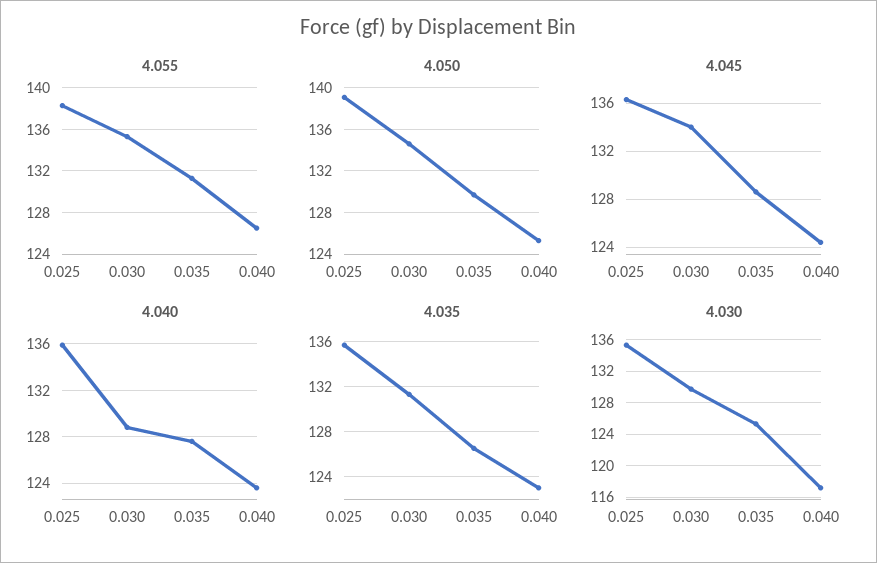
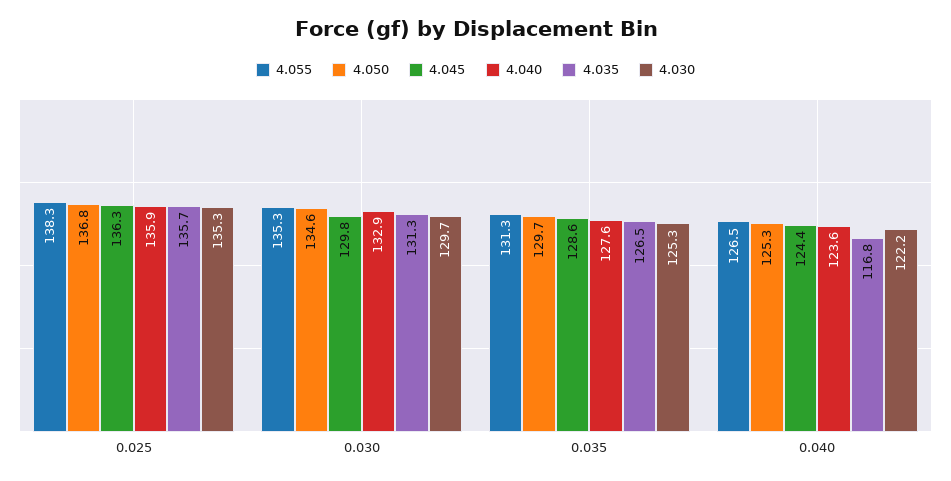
  {
    "4.055": {
      "0.025": 138.3,
      "0.030": 135.3,
      "0.035": 131.3,
      "0.040": 126.5
    },
    "4.050": {
-     "0.025": 139,
+     "0.025": 136.8,
      "0.030": 134.6,
      "0.035": 129.7,
      "0.040": 125.3
    },
    "4.045": {
      "0.025": 136.3,
-     "0.030": 134,
+     "0.030": 129.8,
      "0.035": 128.6,
      "0.040": 124.4
    },
    "4.040": {
      "0.025": 135.9,
-     "0.030": 129,
+     "0.030": 132.9,
      "0.035": 127.6,
      "0.040": 123.6
    },
    "4.035": {
      "0.025": 135.7,
      "0.030": 131.3,
      "0.035": 126.5,
-     "0.040": 123
+     "0.040": 116.8
    },
    "4.030": {
      "0.025": 135.3,
      "0.030": 129.7,
      "0.035": 125.3,
-     "0.040": 117
+     "0.040": 122.2
    }
  }

